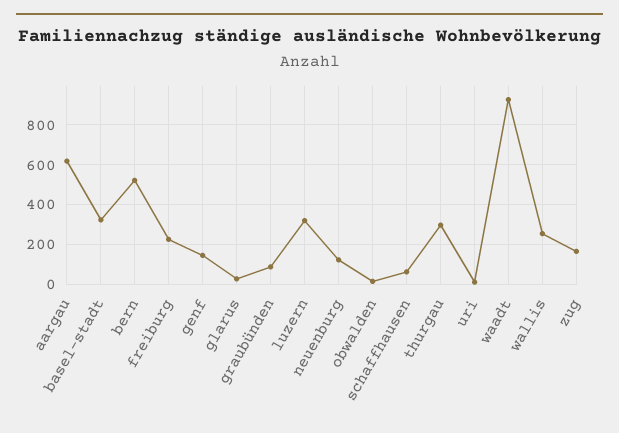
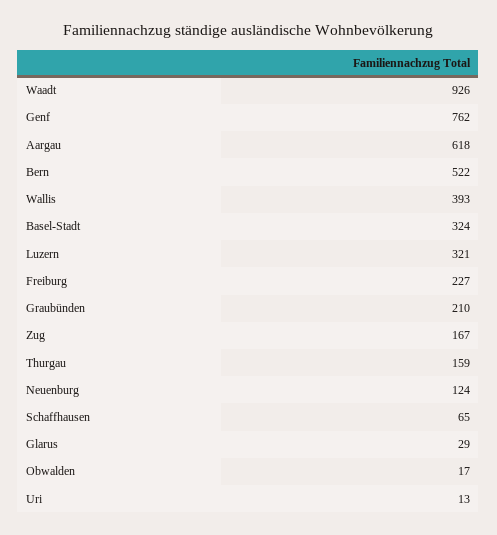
  {
    "aargau": 618,
    "basel-stadt": 324,
    "bern": 522,
    "freiburg": 227,
-   "genf": 150,
+   "genf": 762,
    "glarus": 29,
-   "graubünden": 100,
+   "graubünden": 210,
    "luzern": 321,
    "neuenburg": 124,
    "obwalden": 17,
    "schaffhausen": 65,
-   "thurgau": 300,
+   "thurgau": 159,
    "uri": 13,
    "waadt": 926,
-   "wallis": 250,
+   "wallis": 393,
    "zug": 167
  }

